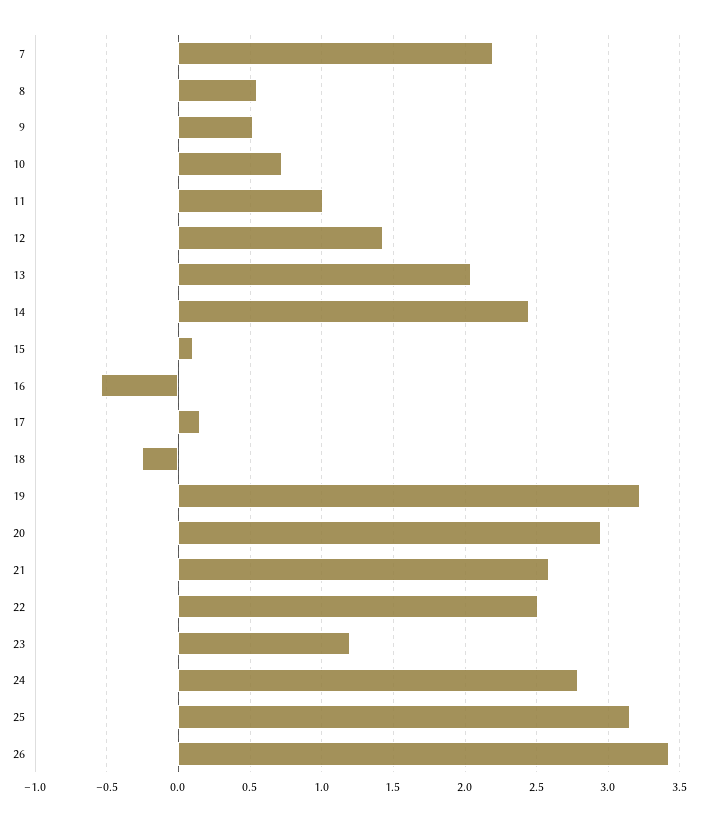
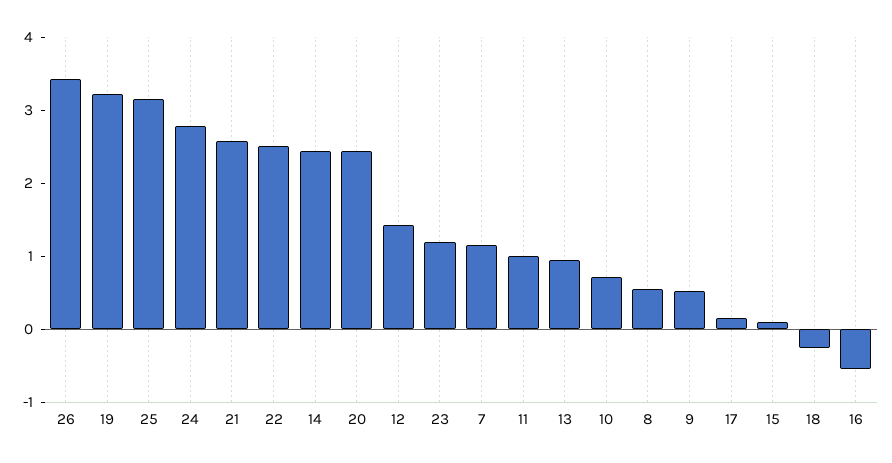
  {
-   "7": 2.2,
+   "7": 1.2,
    "8": 0.55,
    "9": 0.5,
    "10": 0.7,
    "11": 1,
    "12": 1.45,
-   "13": 2.05,
+   "13": 1,
    "14": 2.45,
    "15": 0.1,
    "16": -0.55,
    "17": 0.15,
    "18": -0.25,
    "19": 3.2,
-   "20": 2.95,
+   "20": 2.4,
    "21": 2.6,
    "22": 2.5,
    "23": 1.2,
    "24": 2.8,
    "25": 3.15,
    "26": 3.45
  }

